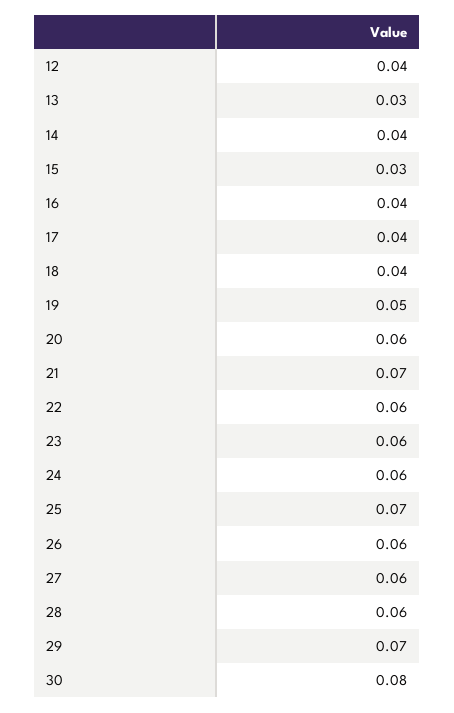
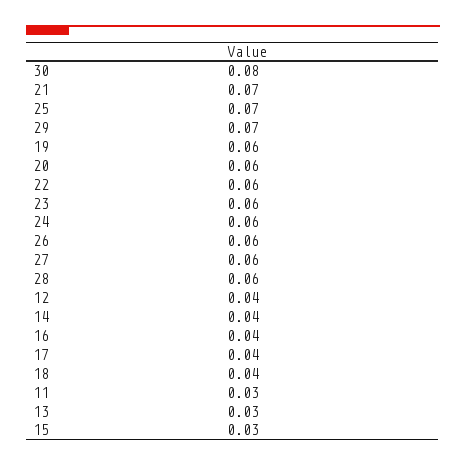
  {
    "12": 0.04,
    "13": 0.03,
    "14": 0.04,
    "15": 0.03,
    "16": 0.04,
    "17": 0.04,
    "18": 0.04,
-   "19": 0.05,
+   "19": 0.06,
    "20": 0.06,
    "21": 0.07,
    "22": 0.06,
    "23": 0.06,
    "24": 0.06,
    "25": 0.07,
    "26": 0.06,
    "27": 0.06,
    "28": 0.06,
    "29": 0.07,
-   "30": 0.08
+   "30": 0.08,
+   "11": 0.03
  }

